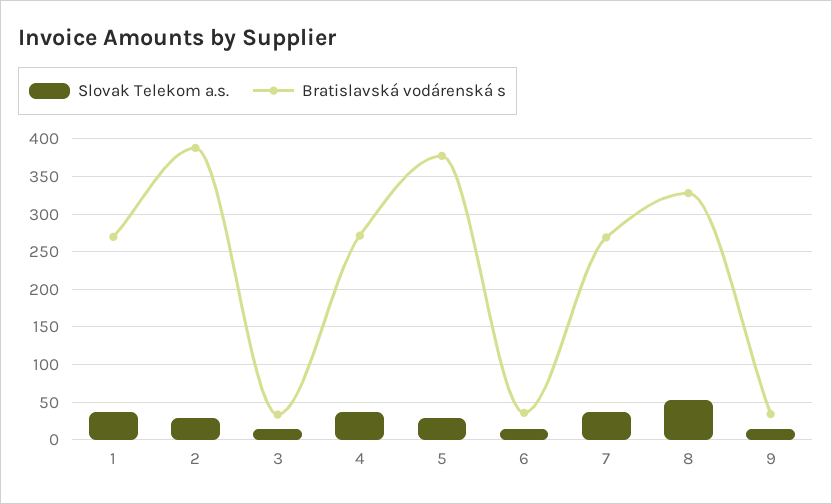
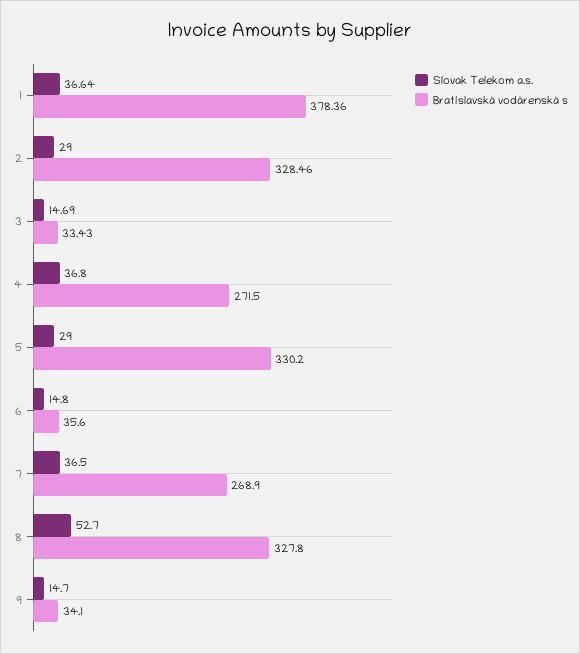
  {
    "Slovak Telekom a.s.": {
      "1": 36.64,
      "2": 29,
      "3": 14.69,
      "4": 36.8,
      "5": 29,
      "6": 14.8,
      "7": 36.5,
      "8": 52.7,
      "9": 14.7
    },
    "Bratislavská vodárenská s": {
-     "1": 270,
+     "1": 378.36,
-     "2": 390,
+     "2": 328.46,
      "3": 33.43,
      "4": 271.5,
-     "5": 380,
+     "5": 330.2,
      "6": 35.6,
      "7": 268.9,
      "8": 327.8,
      "9": 34.1
    }
  }

